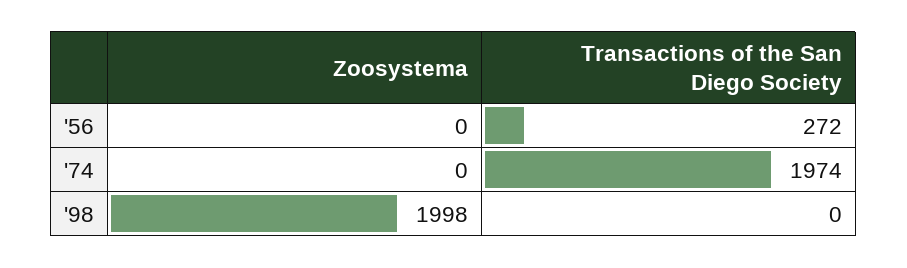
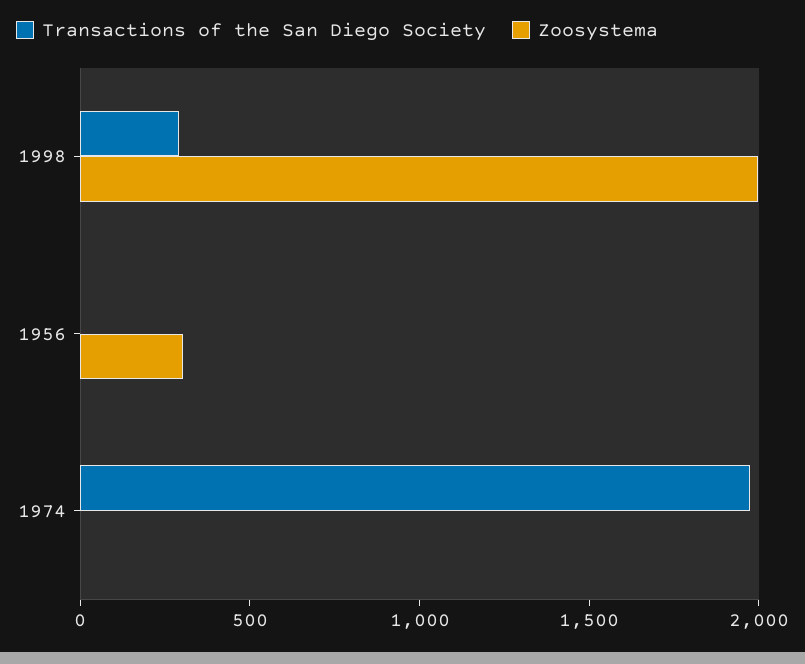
  {
    "Zoosystema": {
-     "'56": 0,
+     "'56": 300,
      "'74": 0,
      "'98": 1998
    },
    "Transactions of the San Diego Society": {
-     "'56": 272,
+     "'56": 0,
      "'74": 1974,
-     "'98": 0
+     "'98": 300
    }
  }

